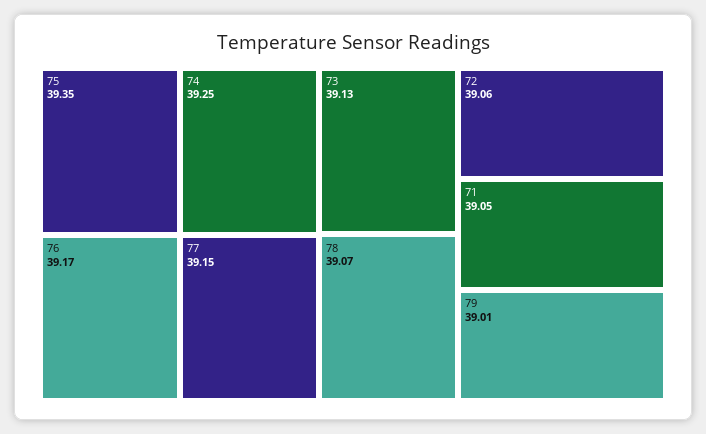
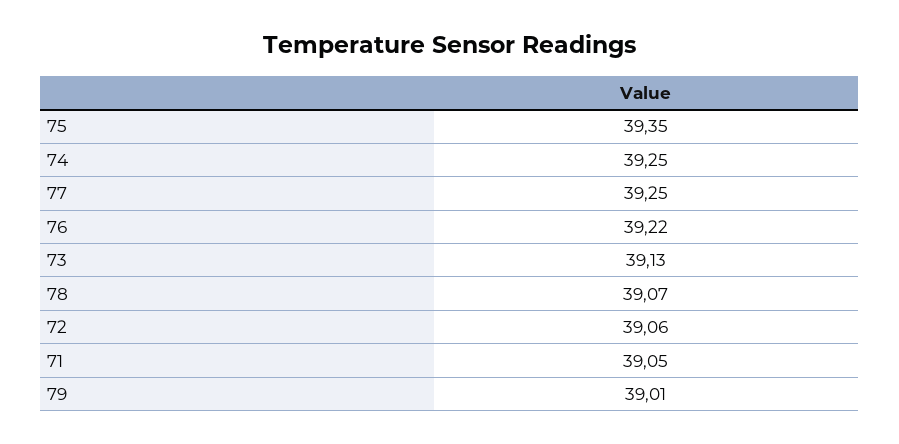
  {
    "75": 39.35,
    "74": 39.25,
-   "76": 39.17,
+   "76": 39.22,
-   "77": 39.15,
+   "77": 39.25,
    "73": 39.13,
    "78": 39.07,
    "72": 39.06,
    "71": 39.05,
    "79": 39.01
  }

